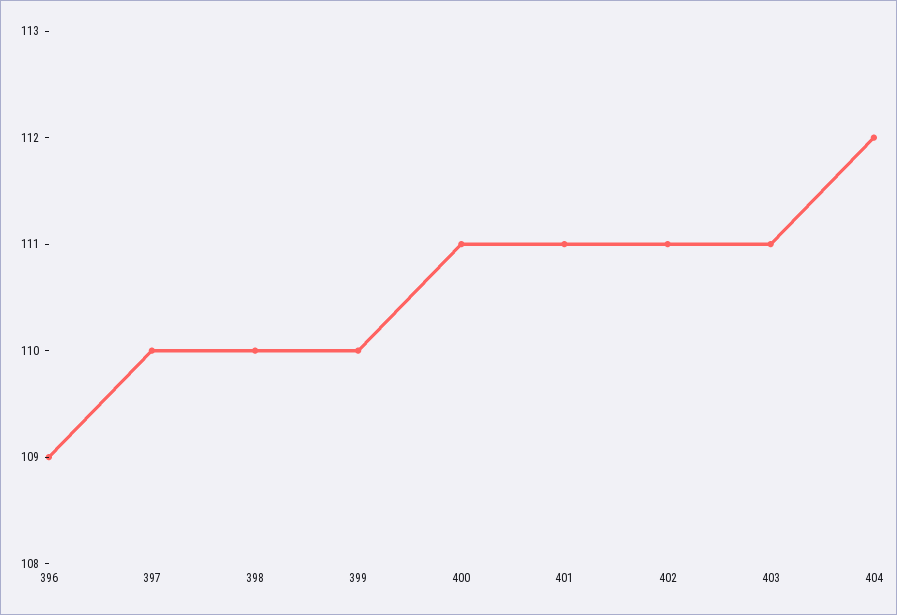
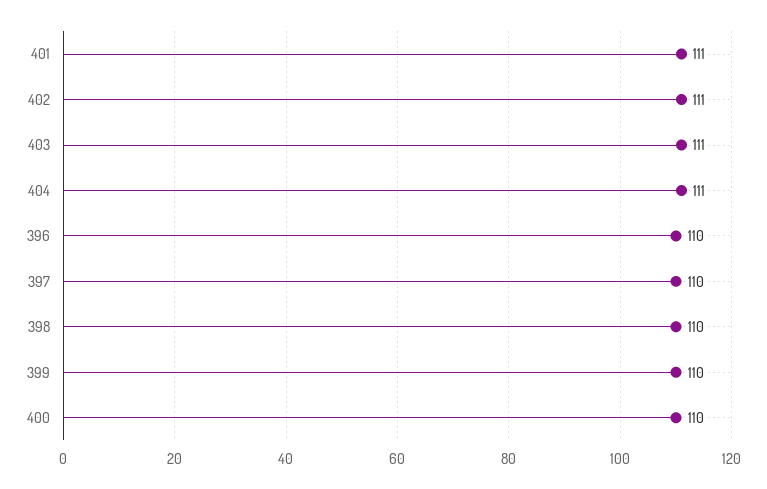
  {
-   "396": 109,
+   "396": 110,
    "397": 110,
    "398": 110,
    "399": 110,
-   "400": 111,
+   "400": 110,
    "401": 111,
    "402": 111,
    "403": 111,
-   "404": 112
+   "404": 111
  }

